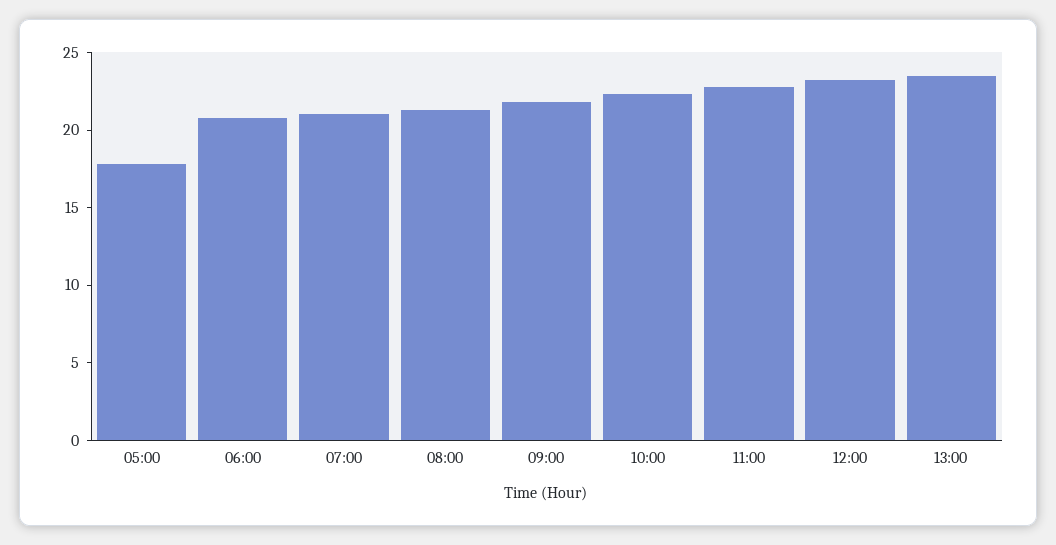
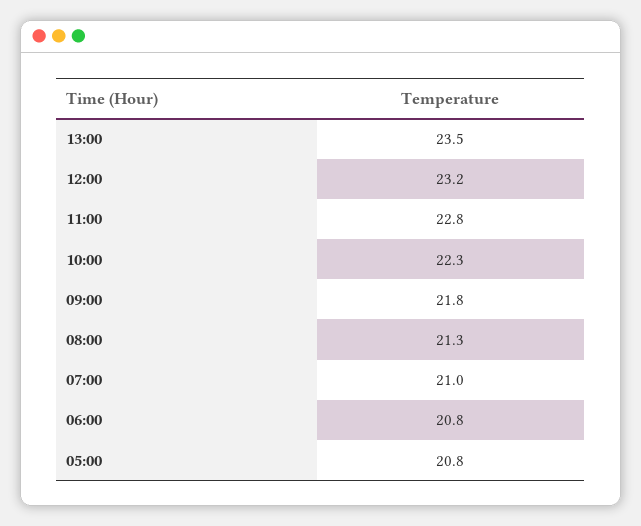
  {
-   "05:00": 18,
+   "05:00": 20.8,
    "06:00": 20.8,
    "07:00": 21,
    "08:00": 21.3,
    "09:00": 21.8,
    "10:00": 22.3,
    "11:00": 22.8,
    "12:00": 23.2,
    "13:00": 23.5
  }

